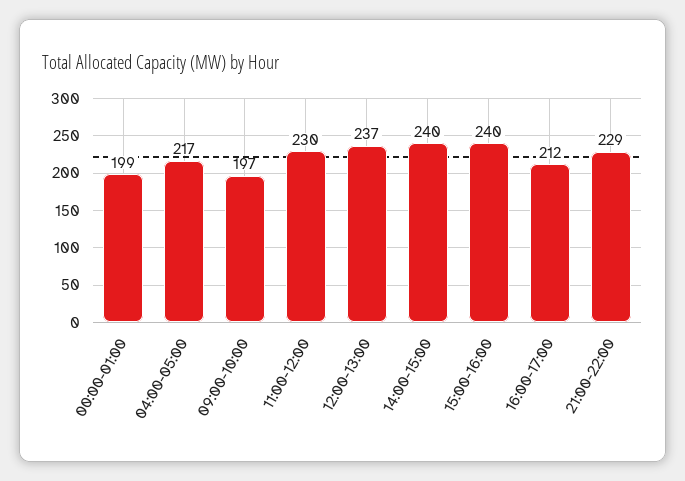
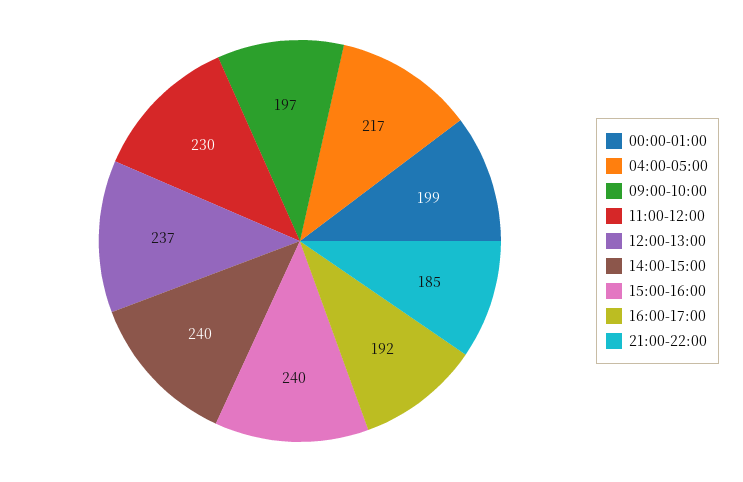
  {
    "00:00-01:00": 199,
    "04:00-05:00": 217,
    "09:00-10:00": 197,
    "11:00-12:00": 230,
    "12:00-13:00": 237,
    "14:00-15:00": 240,
    "15:00-16:00": 240,
-   "16:00-17:00": 212,
+   "16:00-17:00": 192,
-   "21:00-22:00": 229
+   "21:00-22:00": 185
  }

